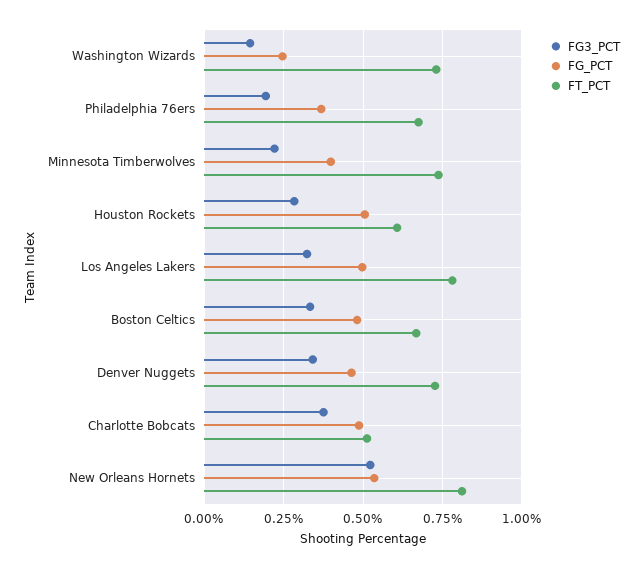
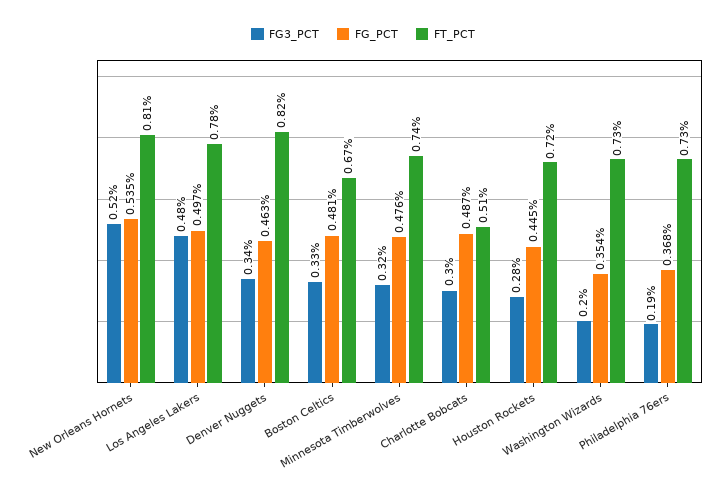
  {
    "FG3_PCT": {
-     "Washington Wizards": 0.15,
+     "Washington Wizards": 0.2,
      "Philadelphia 76ers": 0.19,
-     "Minnesota Timberwolves": 0.225,
+     "Minnesota Timberwolves": 0.32,
      "Houston Rockets": 0.28,
-     "Los Angeles Lakers": 0.325,
+     "Los Angeles Lakers": 0.48,
      "Boston Celtics": 0.33,
      "Denver Nuggets": 0.34,
-     "Charlotte Bobcats": 0.375,
+     "Charlotte Bobcats": 0.3,
      "New Orleans Hornets": 0.52
    },
    "FG_PCT": {
-     "Washington Wizards": 0.25,
+     "Washington Wizards": 0.354,
      "Philadelphia 76ers": 0.368,
-     "Minnesota Timberwolves": 0.4,
+     "Minnesota Timberwolves": 0.476,
-     "Houston Rockets": 0.5,
+     "Houston Rockets": 0.445,
      "Los Angeles Lakers": 0.497,
      "Boston Celtics": 0.481,
      "Denver Nuggets": 0.463,
      "Charlotte Bobcats": 0.487,
      "New Orleans Hornets": 0.535
    },
    "FT_PCT": {
      "Washington Wizards": 0.73,
-     "Philadelphia 76ers": 0.675,
+     "Philadelphia 76ers": 0.73,
      "Minnesota Timberwolves": 0.74,
-     "Houston Rockets": 0.6,
+     "Houston Rockets": 0.72,
      "Los Angeles Lakers": 0.78,
      "Boston Celtics": 0.67,
-     "Denver Nuggets": 0.725,
+     "Denver Nuggets": 0.82,
      "Charlotte Bobcats": 0.51,
      "New Orleans Hornets": 0.81
    }
  }

